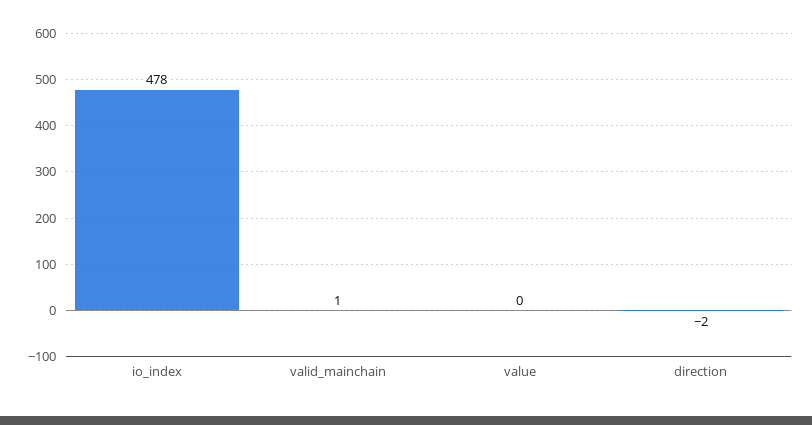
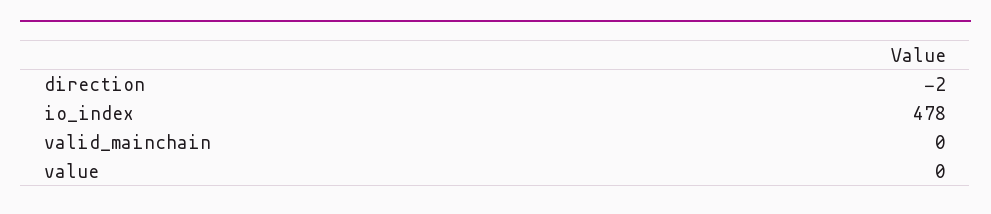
  {
    "io_index": 478,
-   "valid_mainchain": 1,
+   "valid_mainchain": 0,
    "value": 0,
    "direction": -2
  }

